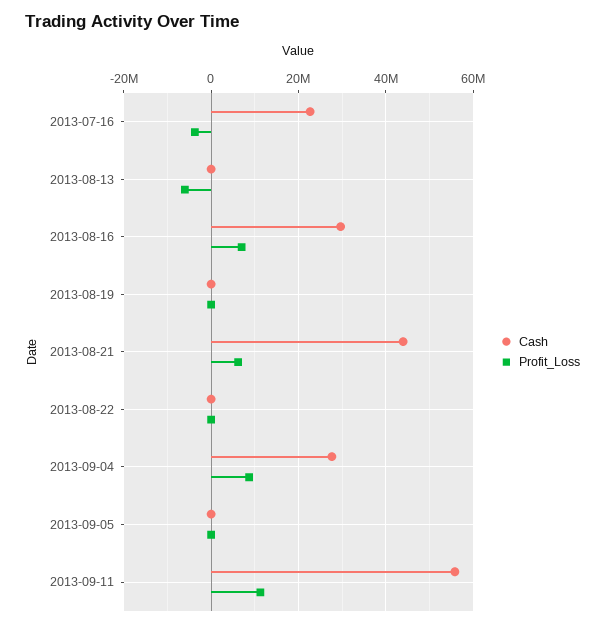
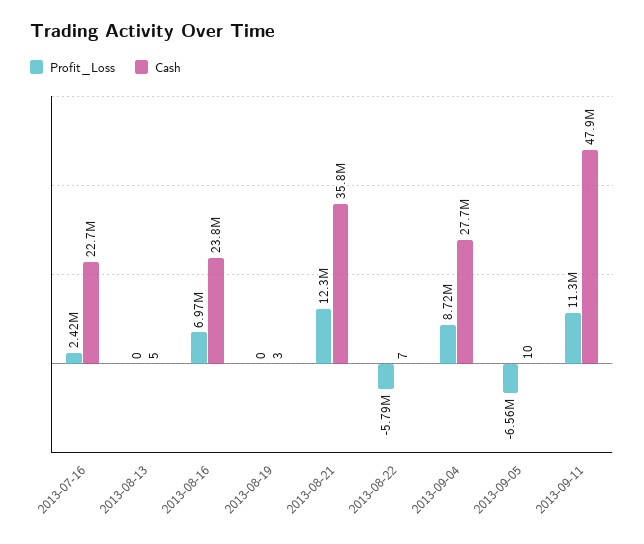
  {
    "Cash": {
      "2013-07-16": 22700000,
      "2013-08-13": 5,
-     "2013-08-16": 30000000,
+     "2013-08-16": 23800000,
      "2013-08-19": 3,
-     "2013-08-21": 44000000,
+     "2013-08-21": 35800000,
      "2013-08-22": 7,
      "2013-09-04": 27700000,
      "2013-09-05": 10,
-     "2013-09-11": 56000000
+     "2013-09-11": 47900000
    },
    "Profit_Loss": {
-     "2013-07-16": -4000000,
+     "2013-07-16": 2420000,
-     "2013-08-13": -6000000,
+     "2013-08-13": 0,
      "2013-08-16": 6970000,
      "2013-08-19": 0,
-     "2013-08-21": 6000000,
+     "2013-08-21": 12300000,
-     "2013-08-22": 0,
+     "2013-08-22": -5790000,
      "2013-09-04": 8720000,
-     "2013-09-05": 0,
+     "2013-09-05": -6560000,
      "2013-09-11": 11300000
    }
  }

